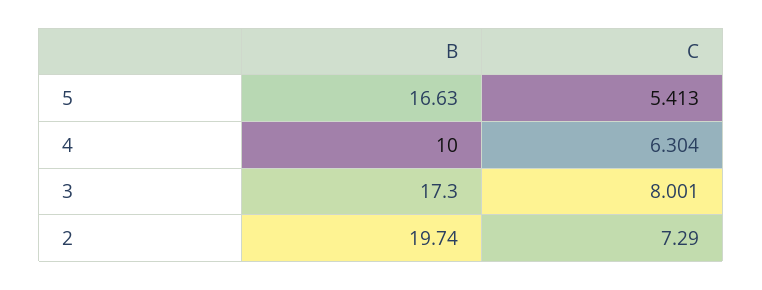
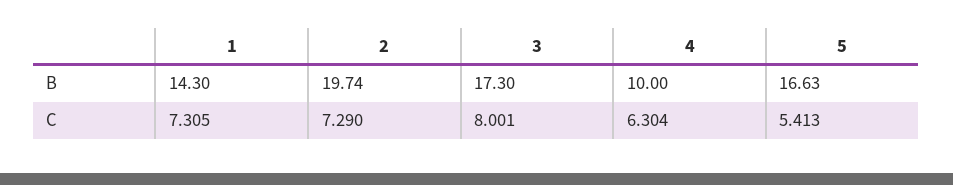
  {
    "B": {
      "5": 16.63,
      "4": 10,
      "3": 17.3,
-     "2": 19.74
+     "2": 19.74,
+     "1": 14.3
    },
    "C": {
      "5": 5.413,
      "4": 6.304,
      "3": 8.001,
-     "2": 7.29
+     "2": 7.29,
+     "1": 7.305
    }
  }

